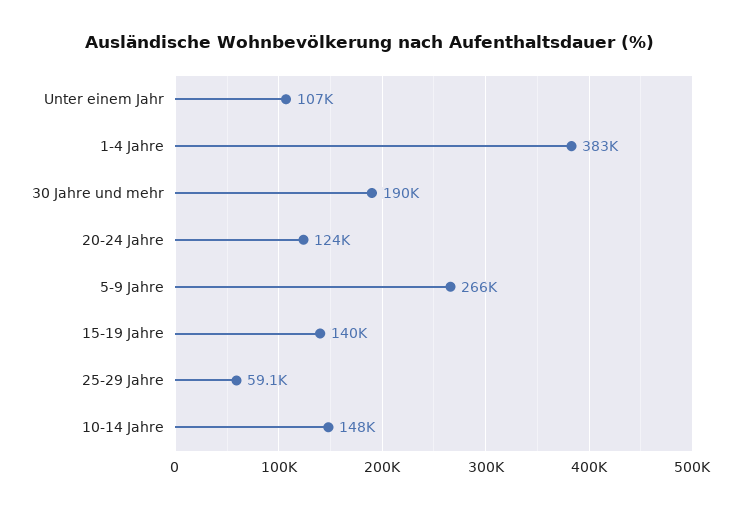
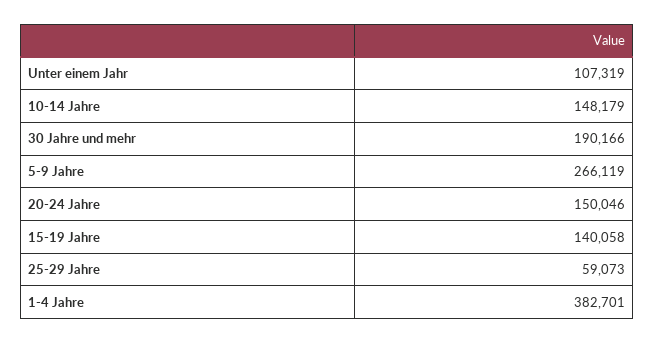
  {
    "Unter einem Jahr": 107319,
    "1-4 Jahre": 382701,
    "30 Jahre und mehr": 190166,
-   "20-24 Jahre": 124000,
+   "20-24 Jahre": 150046,
    "5-9 Jahre": 266119,
    "15-19 Jahre": 140058,
    "25-29 Jahre": 59073,
    "10-14 Jahre": 148179
  }

